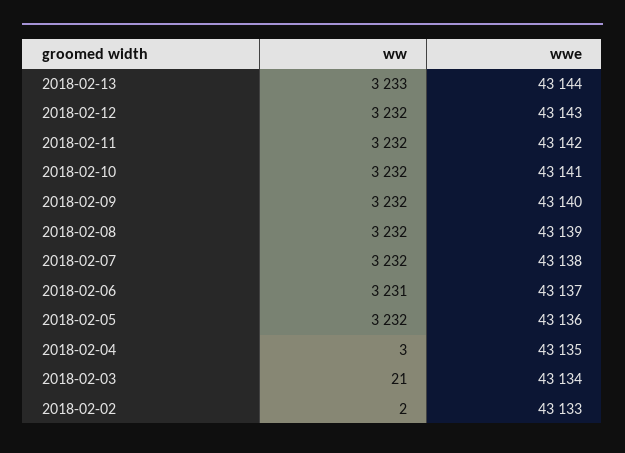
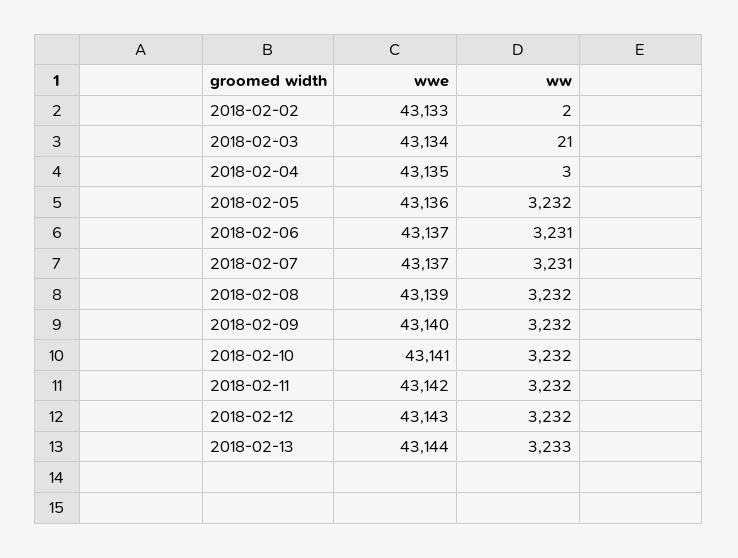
  {
    "ww": {
      "2018-02-13": 3233,
      "2018-02-12": 3232,
      "2018-02-11": 3232,
      "2018-02-10": 3232,
      "2018-02-09": 3232,
      "2018-02-08": 3232,
-     "2018-02-07": 3232,
+     "2018-02-07": 3231,
      "2018-02-06": 3231,
      "2018-02-05": 3232,
      "2018-02-04": 3,
      "2018-02-03": 21,
      "2018-02-02": 2
    },
    "wwe": {
      "2018-02-13": 43144,
      "2018-02-12": 43143,
      "2018-02-11": 43142,
      "2018-02-10": 43141,
      "2018-02-09": 43140,
      "2018-02-08": 43139,
-     "2018-02-07": 43138,
+     "2018-02-07": 43137,
      "2018-02-06": 43137,
      "2018-02-05": 43136,
      "2018-02-04": 43135,
      "2018-02-03": 43134,
      "2018-02-02": 43133
    }
  }

